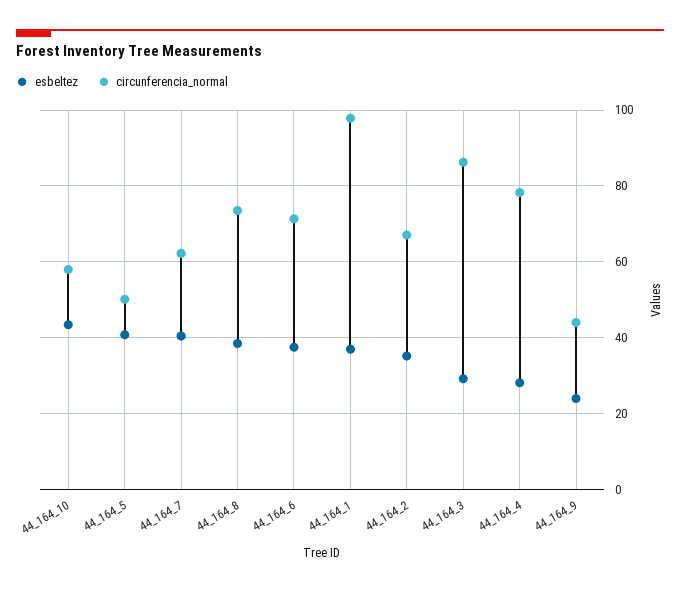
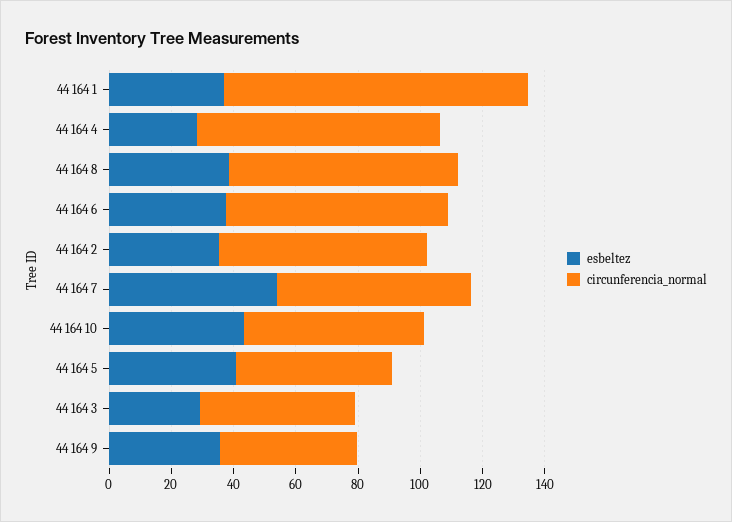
  {
    "esbeltez": {
      "44_164_10": 44,
      "44_164_5": 40,
-     "44_164_7": 40,
+     "44_164_7": 55,
      "44_164_8": 38,
      "44_164_6": 38,
      "44_164_1": 36,
      "44_164_2": 36,
      "44_164_3": 30,
      "44_164_4": 28,
-     "44_164_9": 24
+     "44_164_9": 35
    },
    "circunferencia_normal": {
      "44_164_10": 58,
      "44_164_5": 50,
      "44_164_7": 62,
      "44_164_8": 74,
      "44_164_6": 72,
      "44_164_1": 98,
      "44_164_2": 68,
-     "44_164_3": 86,
+     "44_164_3": 50,
      "44_164_4": 78,
      "44_164_9": 44
    }
  }

